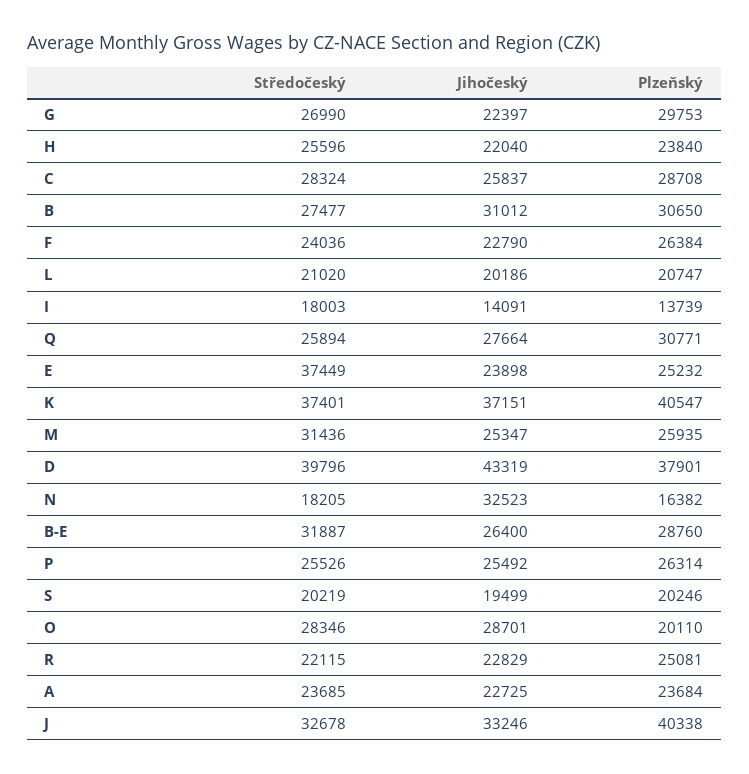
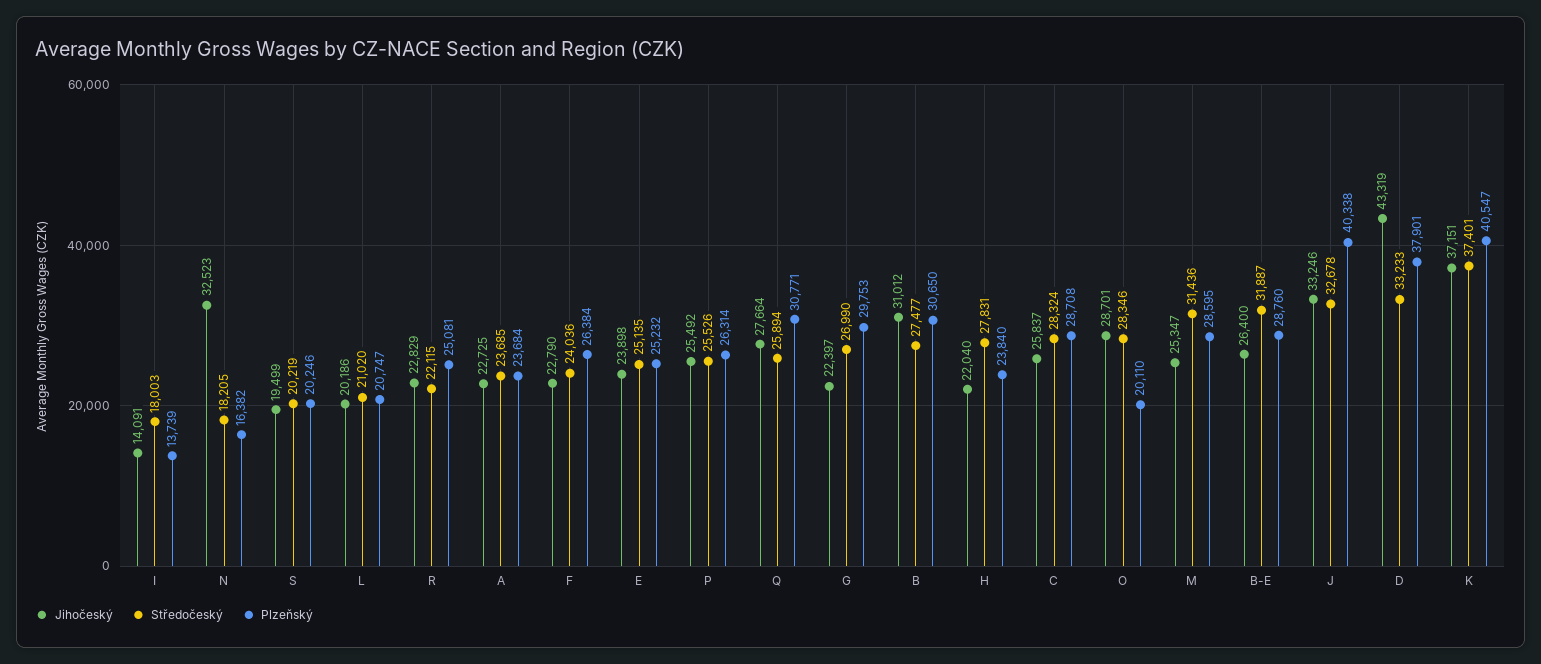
  {
    "Středočeský": {
      "G": 26990,
-     "H": 25596,
+     "H": 27831,
      "C": 28324,
      "B": 27477,
      "F": 24036,
      "L": 21020,
      "I": 18003,
      "Q": 25894,
-     "E": 37449,
+     "E": 25135,
      "K": 37401,
      "M": 31436,
-     "D": 39796,
+     "D": 33233,
      "N": 18205,
      "B-E": 31887,
      "P": 25526,
      "S": 20219,
      "O": 28346,
      "R": 22115,
      "A": 23685,
      "J": 32678
    },
    "Jihočeský": {
      "G": 22397,
      "H": 22040,
      "C": 25837,
      "B": 31012,
      "F": 22790,
      "L": 20186,
      "I": 14091,
      "Q": 27664,
      "E": 23898,
      "K": 37151,
      "M": 25347,
      "D": 43319,
      "N": 32523,
      "B-E": 26400,
      "P": 25492,
      "S": 19499,
      "O": 28701,
      "R": 22829,
      "A": 22725,
      "J": 33246
    },
    "Plzeňský": {
      "G": 29753,
      "H": 23840,
      "C": 28708,
      "B": 30650,
      "F": 26384,
      "L": 20747,
      "I": 13739,
      "Q": 30771,
      "E": 25232,
      "K": 40547,
-     "M": 25935,
+     "M": 28595,
      "D": 37901,
      "N": 16382,
      "B-E": 28760,
      "P": 26314,
      "S": 20246,
      "O": 20110,
      "R": 25081,
      "A": 23684,
      "J": 40338
    }
  }

